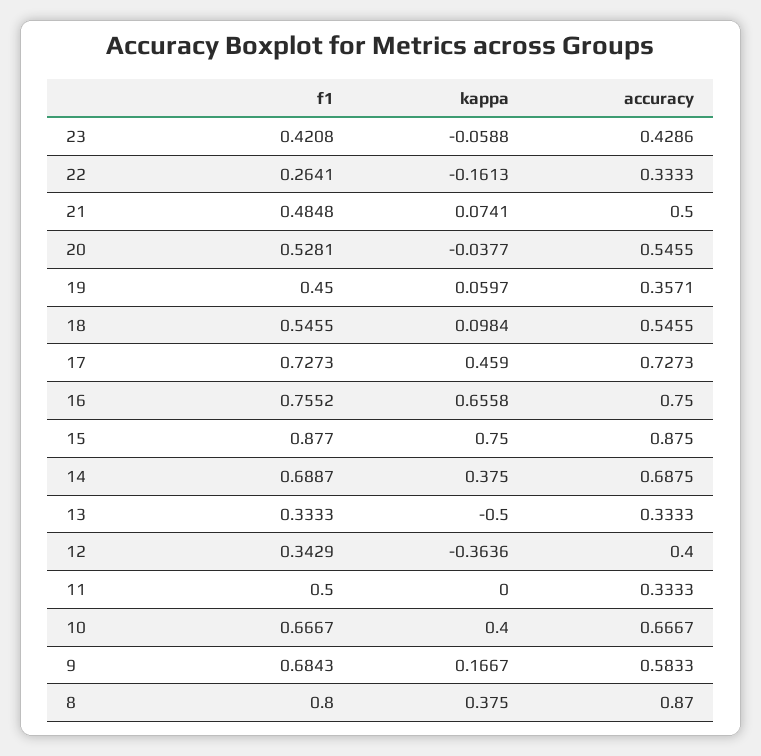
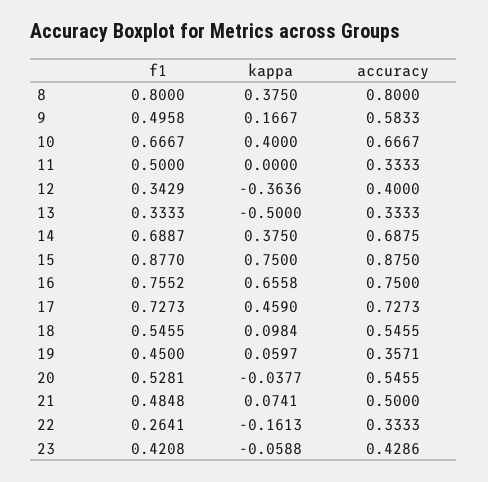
  {
    "f1": {
      "23": 0.4208,
      "22": 0.2641,
      "21": 0.4848,
      "20": 0.5281,
      "19": 0.45,
      "18": 0.5455,
      "17": 0.7273,
      "16": 0.7552,
      "15": 0.877,
      "14": 0.6887,
      "13": 0.3333,
      "12": 0.3429,
      "11": 0.5,
      "10": 0.6667,
-     "9": 0.6843,
+     "9": 0.4958,
      "8": 0.8
    },
    "kappa": {
      "23": -0.0588,
      "22": -0.1613,
      "21": 0.0741,
      "20": -0.0377,
      "19": 0.0597,
      "18": 0.0984,
      "17": 0.459,
      "16": 0.6558,
      "15": 0.75,
      "14": 0.375,
      "13": -0.5,
      "12": -0.3636,
      "11": 0,
      "10": 0.4,
      "9": 0.1667,
      "8": 0.375
    },
    "accuracy": {
      "23": 0.4286,
      "22": 0.3333,
      "21": 0.5,
      "20": 0.5455,
      "19": 0.3571,
      "18": 0.5455,
      "17": 0.7273,
      "16": 0.75,
      "15": 0.875,
      "14": 0.6875,
      "13": 0.3333,
      "12": 0.4,
      "11": 0.3333,
      "10": 0.6667,
      "9": 0.5833,
-     "8": 0.87
+     "8": 0.8
    }
  }

